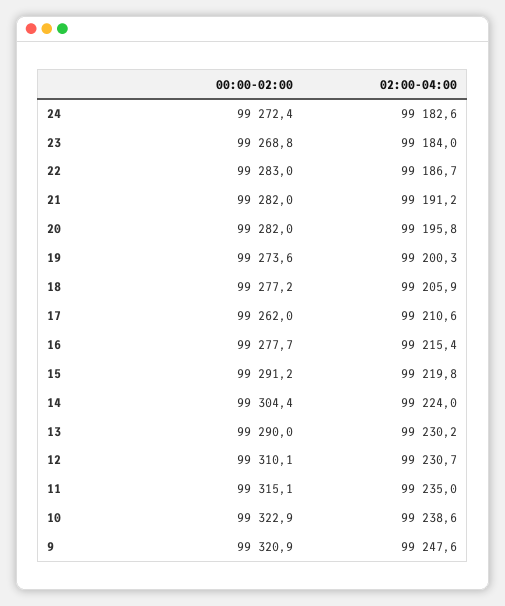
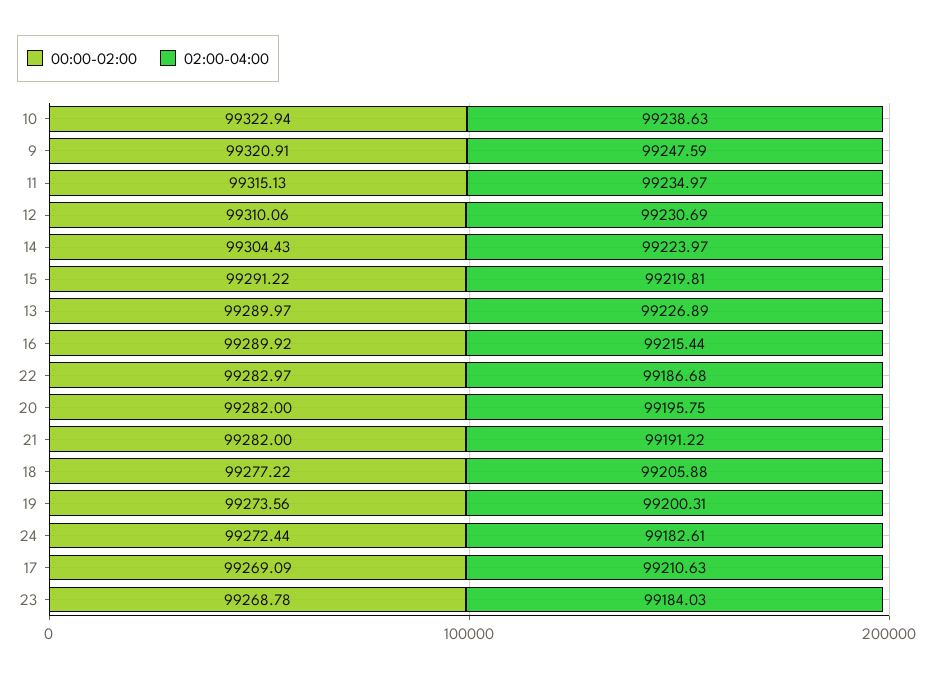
  {
    "00:00-02:00": {
      "24": 99272.44,
      "23": 99268.78,
      "22": 99282.97,
      "21": 99282,
      "20": 99282,
      "19": 99273.56,
      "18": 99277.22,
-     "17": 99262,
+     "17": 99269.09,
-     "16": 99277.7,
+     "16": 99289.92,
      "15": 99291.22,
      "14": 99304.43,
      "13": 99289.97,
      "12": 99310.06,
      "11": 99315.13,
      "10": 99322.94,
      "9": 99320.91
    },
    "02:00-04:00": {
      "24": 99182.61,
      "23": 99184.03,
      "22": 99186.68,
      "21": 99191.22,
      "20": 99195.75,
      "19": 99200.31,
      "18": 99205.88,
      "17": 99210.63,
      "16": 99215.44,
      "15": 99219.81,
      "14": 99223.97,
-     "13": 99230.2,
+     "13": 99226.89,
      "12": 99230.69,
      "11": 99234.97,
      "10": 99238.63,
      "9": 99247.59
    }
  }

